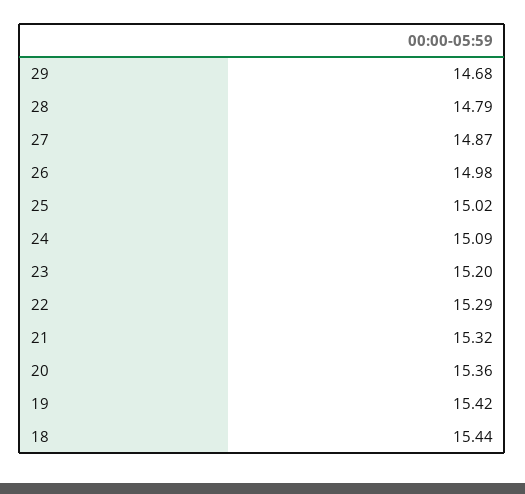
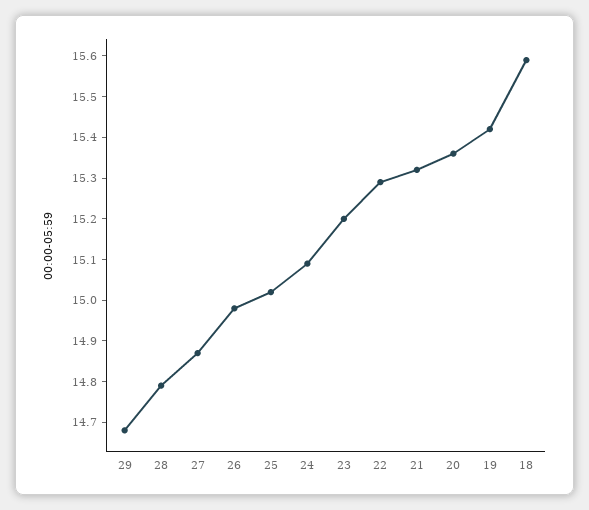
  {
    "29": 14.68,
    "28": 14.79,
    "27": 14.87,
    "26": 14.98,
    "25": 15.02,
    "24": 15.09,
    "23": 15.2,
    "22": 15.29,
    "21": 15.32,
    "20": 15.36,
    "19": 15.42,
-   "18": 15.44
+   "18": 15.6
  }

